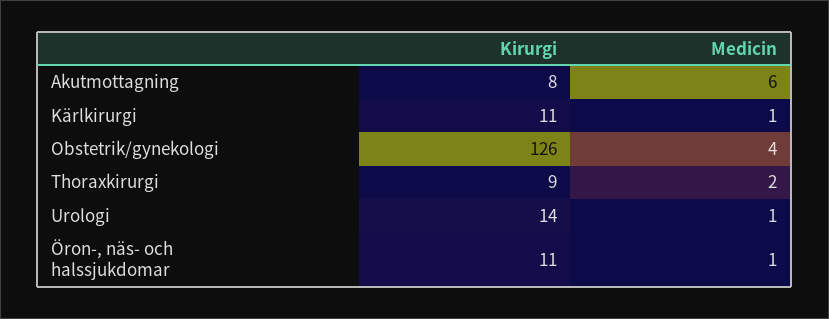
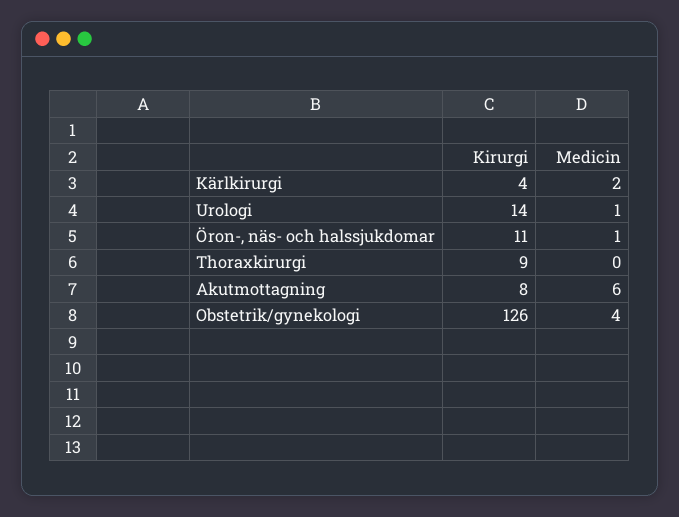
  {
    "Kirurgi": {
      "Akutmottagning": 8,
-     "Kärlkirurgi": 11,
+     "Kärlkirurgi": 4,
      "Obstetrik/gynekologi": 126,
      "Thoraxkirurgi": 9,
      "Urologi": 14,
      "Öron-, näs- och halssjukdomar": 11
    },
    "Medicin": {
      "Akutmottagning": 6,
-     "Kärlkirurgi": 1,
+     "Kärlkirurgi": 2,
      "Obstetrik/gynekologi": 4,
-     "Thoraxkirurgi": 2,
+     "Thoraxkirurgi": 0,
      "Urologi": 1,
      "Öron-, näs- och halssjukdomar": 1
    }
  }

